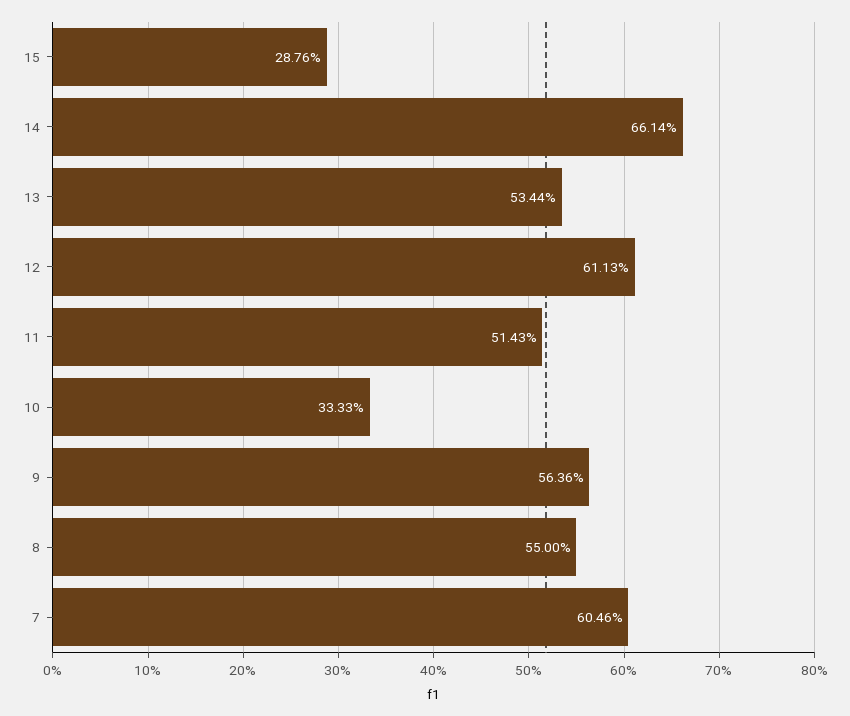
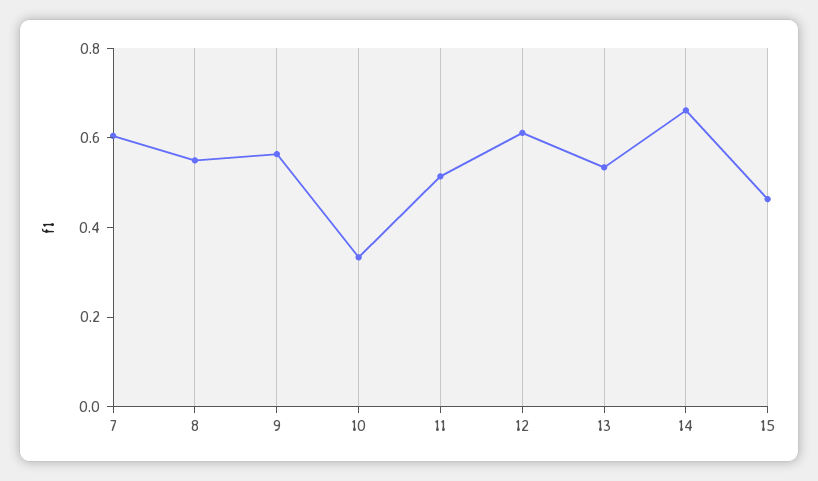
  {
-   "15": 0.2876,
+   "15": 0.45,
    "14": 0.6614,
    "13": 0.5344,
    "12": 0.6113,
    "11": 0.5143,
    "10": 0.3333,
    "9": 0.5636,
    "8": 0.55,
    "7": 0.6046
  }

